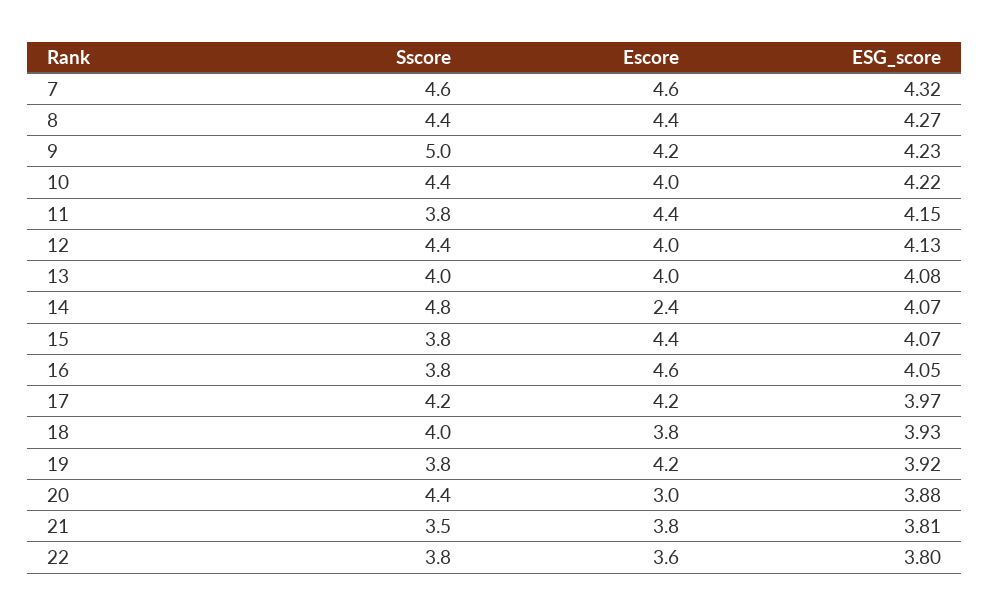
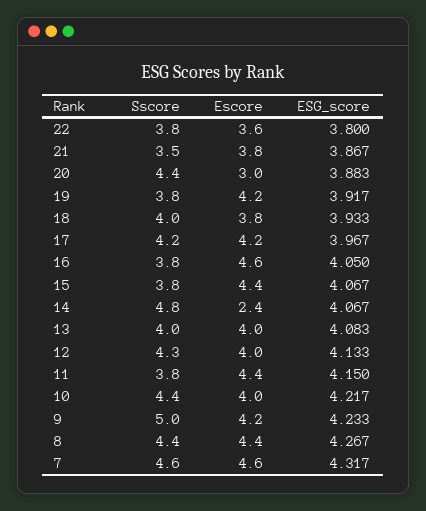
  {
    "Sscore": {
      "7": 4.6,
      "8": 4.4,
      "9": 5,
      "10": 4.4,
      "11": 3.8,
-     "12": 4.4,
+     "12": 4.3,
      "13": 4,
      "14": 4.8,
      "15": 3.8,
      "16": 3.8,
      "17": 4.2,
      "18": 4,
      "19": 3.8,
      "20": 4.4,
      "21": 3.5,
      "22": 3.8
    },
    "Escore": {
      "7": 4.6,
      "8": 4.4,
      "9": 4.2,
      "10": 4,
      "11": 4.4,
      "12": 4,
      "13": 4,
      "14": 2.4,
      "15": 4.4,
      "16": 4.6,
      "17": 4.2,
      "18": 3.8,
      "19": 4.2,
      "20": 3,
      "21": 3.8,
      "22": 3.6
    },
    "ESG_score": {
      "7": 4.317,
      "8": 4.267,
      "9": 4.233,
      "10": 4.217,
      "11": 4.15,
      "12": 4.133,
      "13": 4.083,
      "14": 4.067,
      "15": 4.067,
      "16": 4.05,
      "17": 3.967,
      "18": 3.933,
      "19": 3.917,
      "20": 3.883,
-     "21": 3.81,
+     "21": 3.867,
      "22": 3.8
    }
  }

